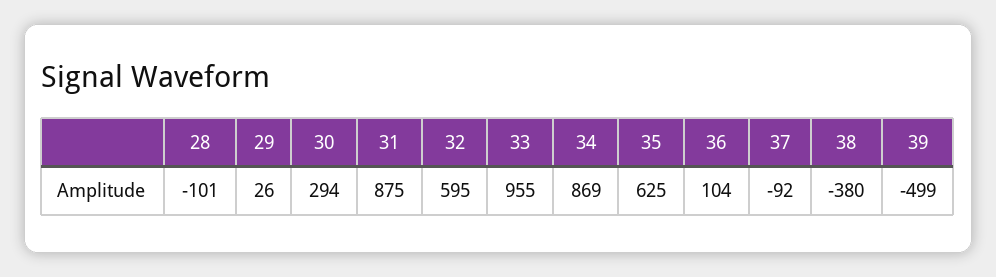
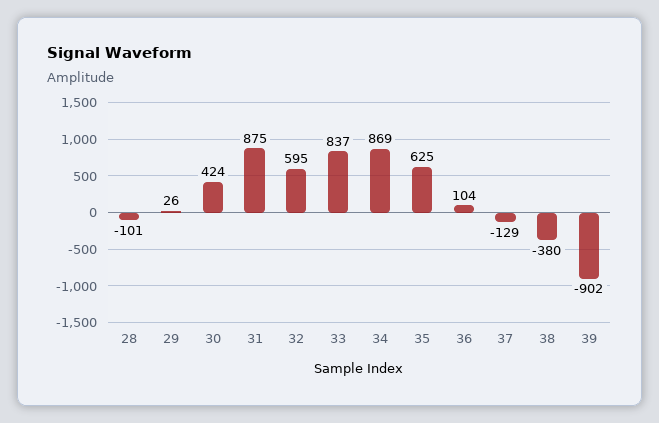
  {
    "28": -101,
    "29": 26,
-   "30": 294,
+   "30": 424,
    "31": 875,
    "32": 595,
-   "33": 955,
+   "33": 837,
    "34": 869,
    "35": 625,
    "36": 104,
-   "37": -92,
+   "37": -129,
    "38": -380,
-   "39": -499
+   "39": -902
  }

